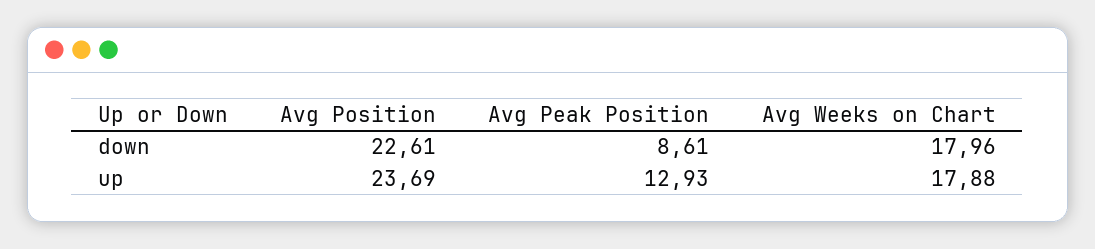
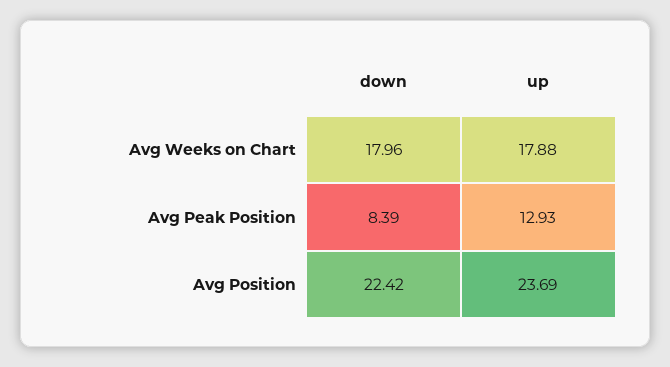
  {
    "Avg Position": {
-     "down": 22.61,
+     "down": 22.42,
      "up": 23.69
    },
    "Avg Peak Position": {
-     "down": 8.61,
+     "down": 8.39,
      "up": 12.93
    },
    "Avg Weeks on Chart": {
      "down": 17.96,
      "up": 17.88
    }
  }

